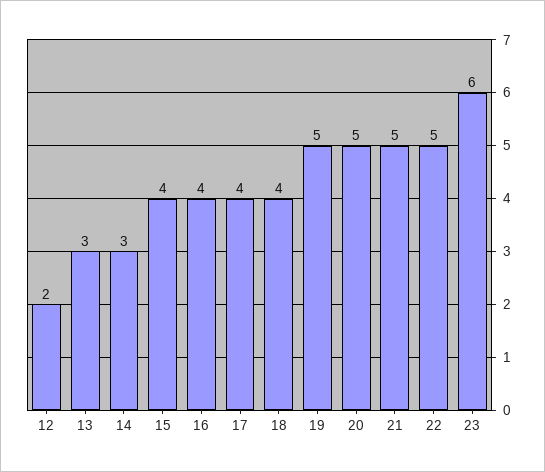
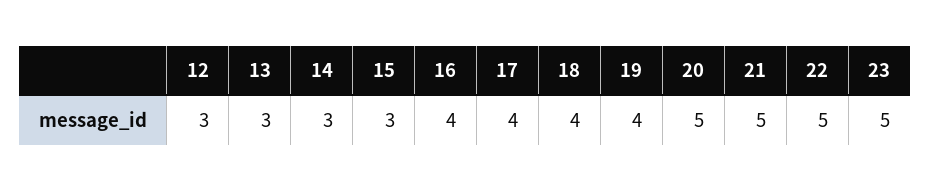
  {
-   "12": 2,
+   "12": 3,
    "13": 3,
    "14": 3,
-   "15": 4,
+   "15": 3,
    "16": 4,
    "17": 4,
    "18": 4,
-   "19": 5,
+   "19": 4,
    "20": 5,
    "21": 5,
    "22": 5,
-   "23": 6
+   "23": 5
  }

